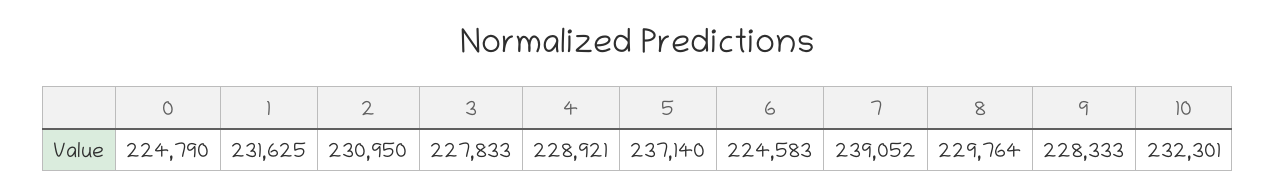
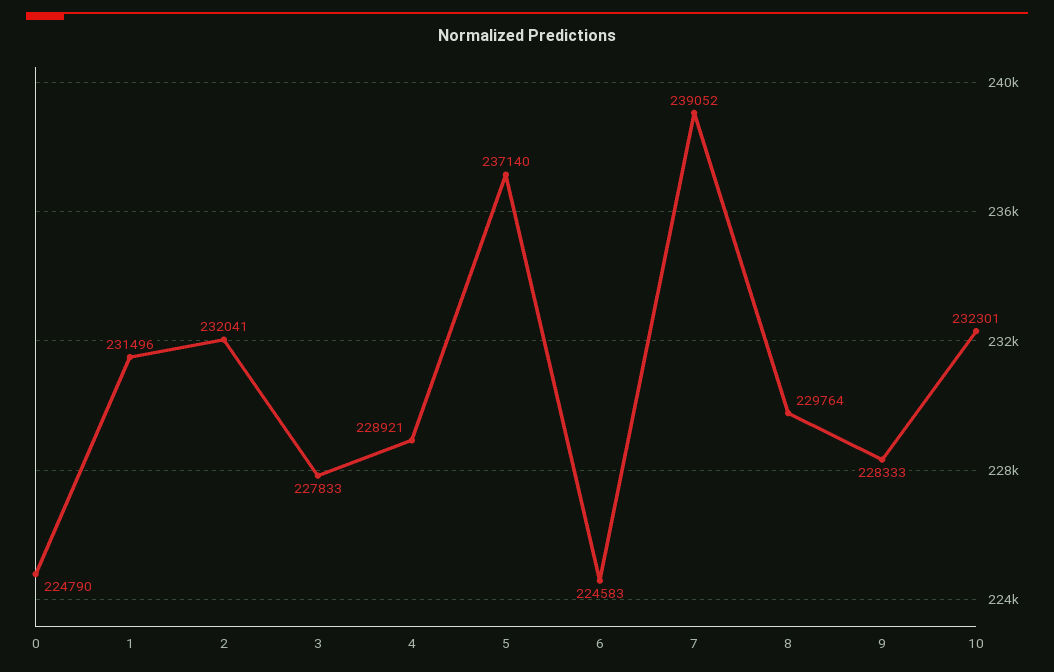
  {
    "0": 224790,
-   "1": 231625,
+   "1": 231496,
-   "2": 230950,
+   "2": 232041,
    "3": 227833,
    "4": 228921,
    "5": 237140,
    "6": 224583,
    "7": 239052,
    "8": 229764,
    "9": 228333,
    "10": 232301
  }

